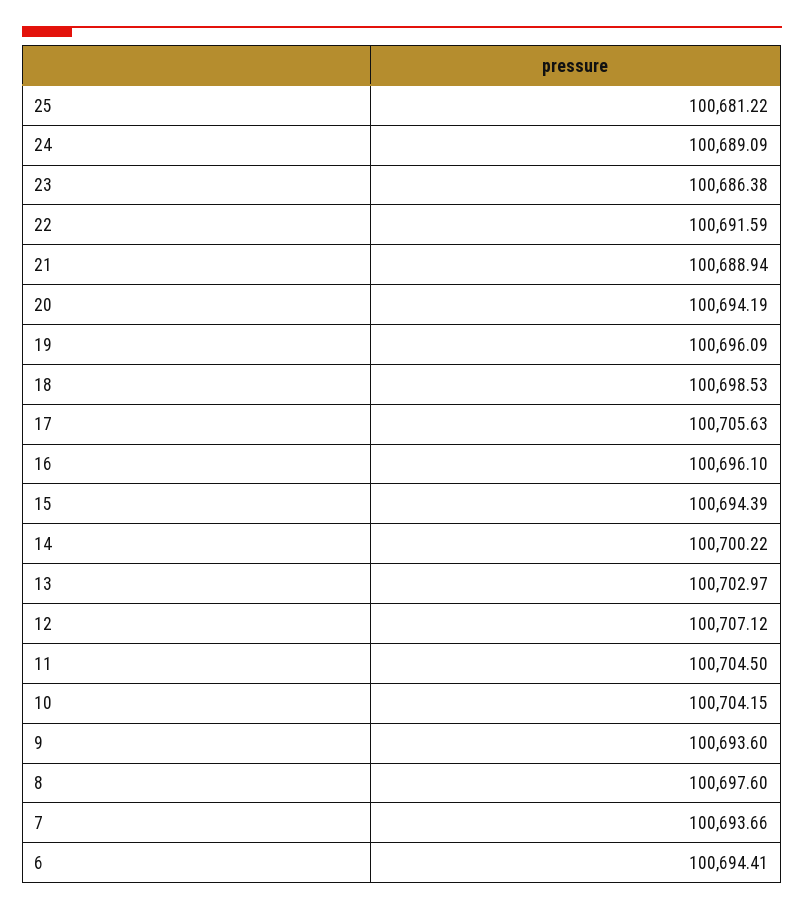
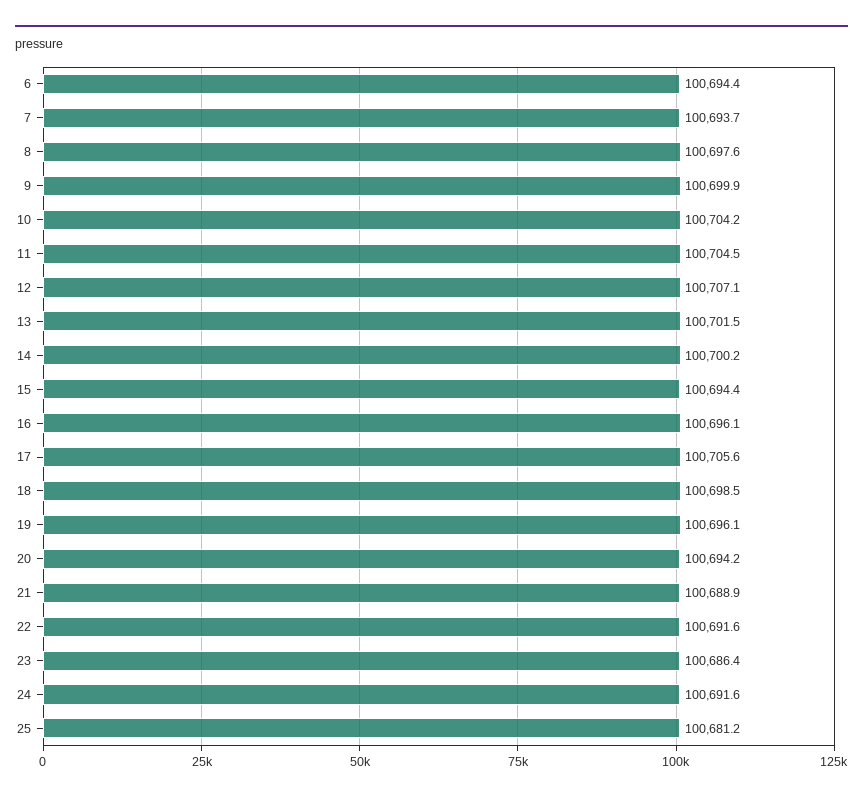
  {
    "25": 100681.22,
-   "24": 100689.09,
+   "24": 100691.6,
    "23": 100686.38,
    "22": 100691.59,
    "21": 100688.94,
    "20": 100694.19,
    "19": 100696.09,
    "18": 100698.53,
    "17": 100705.63,
    "16": 100696.1,
    "15": 100694.39,
    "14": 100700.22,
-   "13": 100702.97,
+   "13": 100701.5,
    "12": 100707.12,
    "11": 100704.5,
    "10": 100704.15,
-   "9": 100693.6,
+   "9": 100699.9,
    "8": 100697.6,
    "7": 100693.66,
    "6": 100694.41
  }

